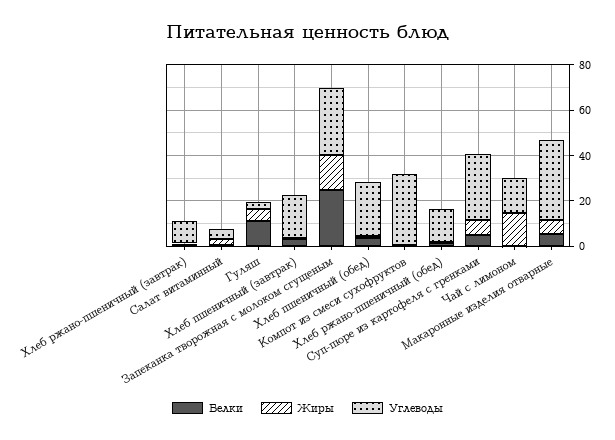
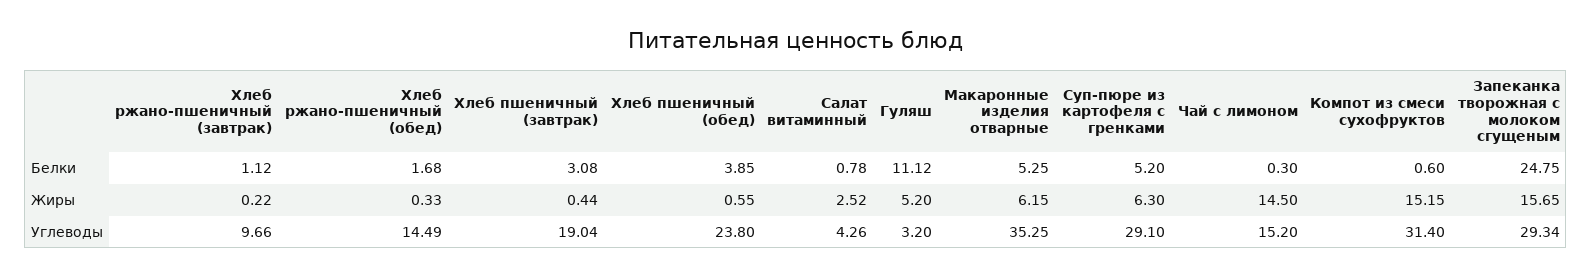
  {
    "Белки": {
      "Хлеб ржано-пшеничный (завтрак)": 1.12,
      "Салат витаминный": 0.78,
      "Гуляш": 11.12,
      "Хлеб пшеничный (завтрак)": 3.08,
      "Запеканка творожная с молоком сгущеным": 24.75,
      "Хлеб пшеничный (обед)": 3.85,
      "Компот из смеси сухофруктов": 0.6,
      "Хлеб ржано-пшеничный (обед)": 1.68,
      "Суп-пюре из картофеля с гренками": 5.2,
      "Чай с лимоном": 0.3,
      "Макаронные изделия отварные": 5.25
    },
    "Жиры": {
      "Хлеб ржано-пшеничный (завтрак)": 0.22,
      "Салат витаминный": 2.52,
      "Гуляш": 5.2,
      "Хлеб пшеничный (завтрак)": 0.44,
      "Запеканка творожная с молоком сгущеным": 15.65,
      "Хлеб пшеничный (обед)": 0.55,
-     "Компот из смеси сухофруктов": 0,
+     "Компот из смеси сухофруктов": 15.15,
      "Хлеб ржано-пшеничный (обед)": 0.33,
      "Суп-пюре из картофеля с гренками": 6.3,
      "Чай с лимоном": 14.5,
      "Макаронные изделия отварные": 6.15
    },
    "Углеводы": {
      "Хлеб ржано-пшеничный (завтрак)": 9.66,
      "Салат витаминный": 4.26,
      "Гуляш": 3.2,
      "Хлеб пшеничный (завтрак)": 19.04,
      "Запеканка творожная с молоком сгущеным": 29.34,
      "Хлеб пшеничный (обед)": 23.8,
      "Компот из смеси сухофруктов": 31.4,
      "Хлеб ржано-пшеничный (обед)": 14.49,
      "Суп-пюре из картофеля с гренками": 29.1,
      "Чай с лимоном": 15.2,
      "Макаронные изделия отварные": 35.25
    }
  }

